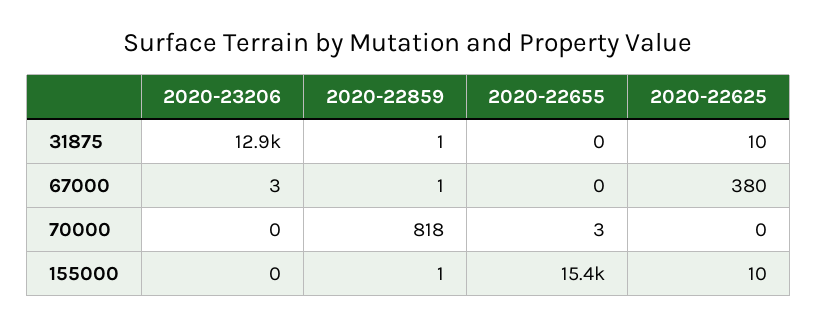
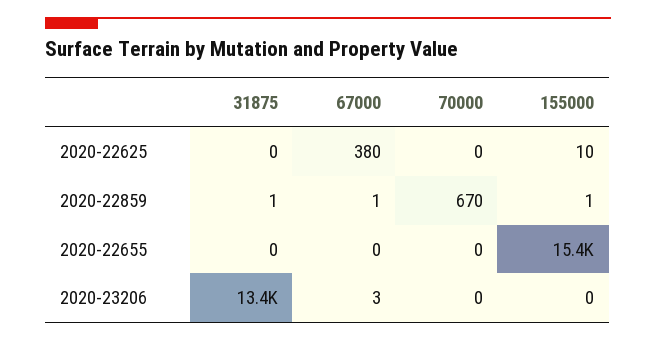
  {
    "2020-23206": {
-     "31875": 12900,
+     "31875": 13400,
      "67000": 3,
      "70000": 0,
      "155000": 0
    },
    "2020-22859": {
      "31875": 1,
      "67000": 1,
-     "70000": 818,
+     "70000": 670,
      "155000": 1
    },
    "2020-22655": {
      "31875": 0,
      "67000": 0,
-     "70000": 3,
+     "70000": 0,
      "155000": 15400
    },
    "2020-22625": {
-     "31875": 10,
+     "31875": 0,
      "67000": 380,
      "70000": 0,
      "155000": 10
    }
  }

